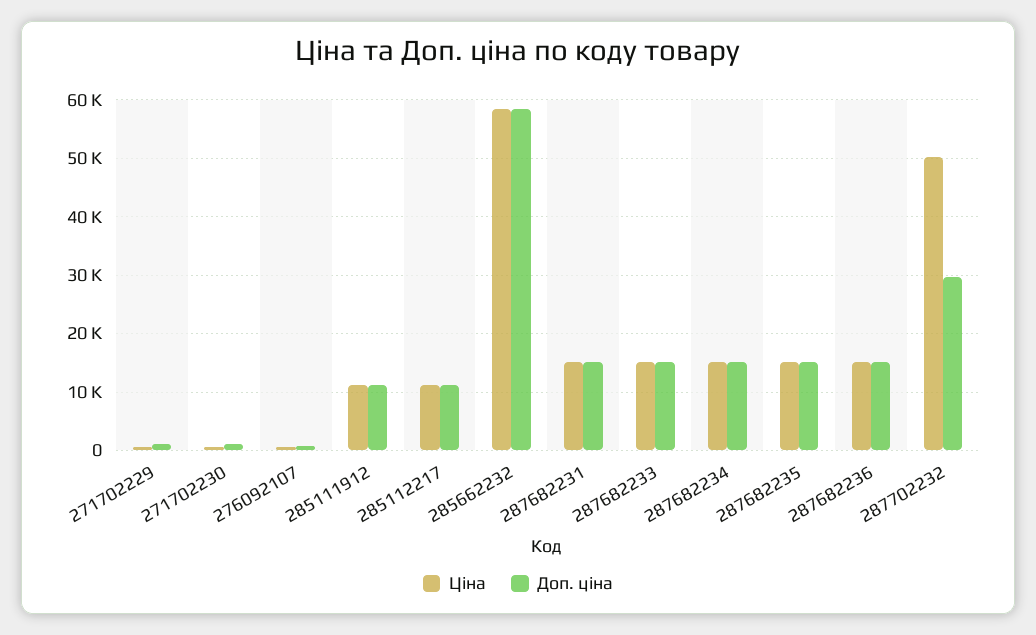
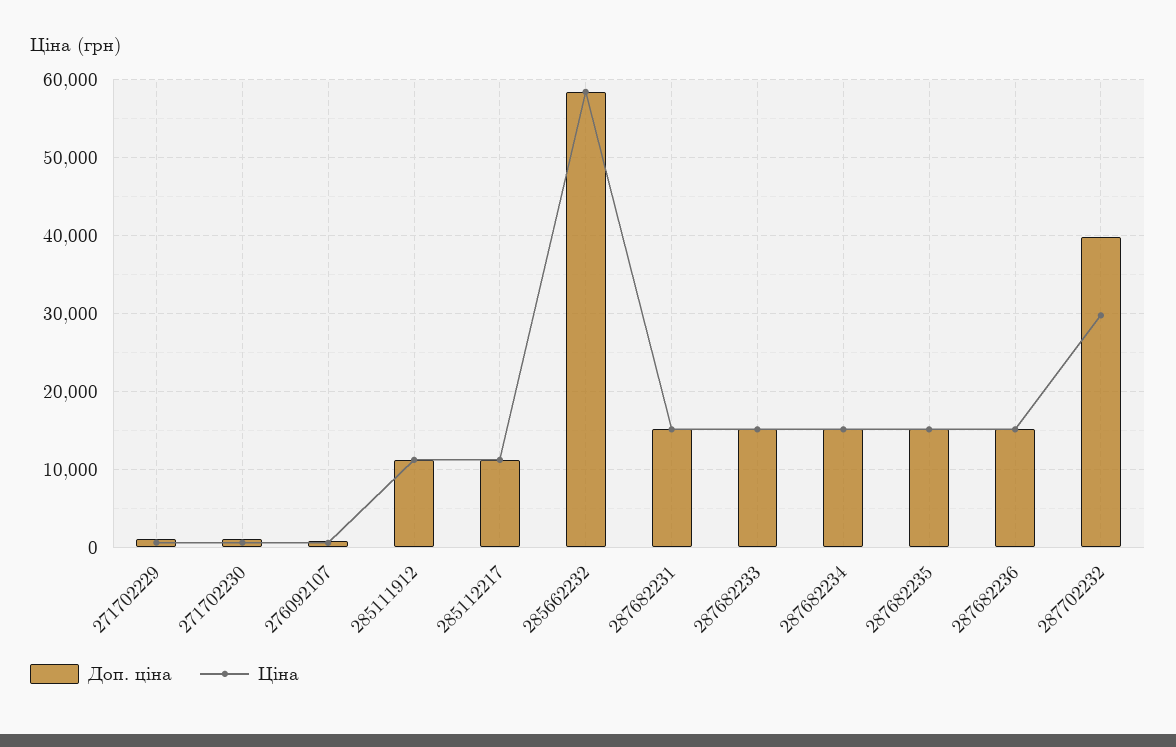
  {
    "Ціна": {
      "271702229": 1000,
      "271702230": 1000,
      "276092107": 1000,
      "285111912": 11000,
      "285112217": 11000,
      "285662232": 58000,
      "287682231": 15000,
      "287682233": 15000,
      "287682234": 15000,
      "287682235": 15000,
      "287682236": 15000,
-     "287702232": 50000
+     "287702232": 30000
    },
    "Доп. ціна": {
      "271702229": 1000,
      "271702230": 1000,
      "276092107": 1000,
      "285111912": 11000,
      "285112217": 11000,
      "285662232": 58000,
      "287682231": 15000,
      "287682233": 15000,
      "287682234": 15000,
      "287682235": 15000,
      "287682236": 15000,
-     "287702232": 30000
+     "287702232": 40000
    }
  }

